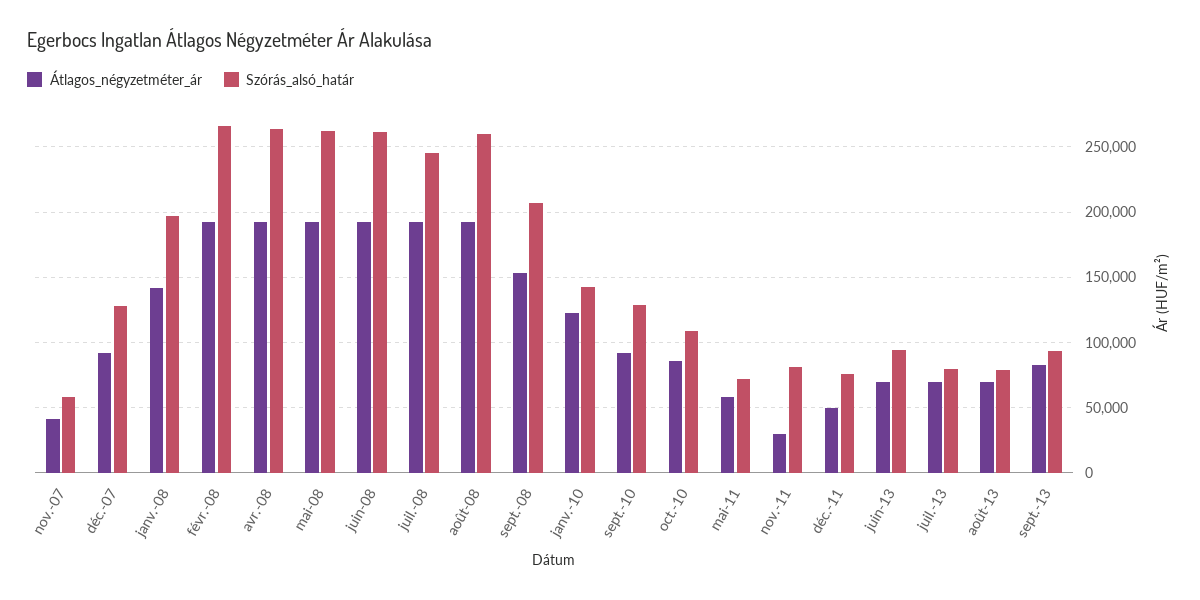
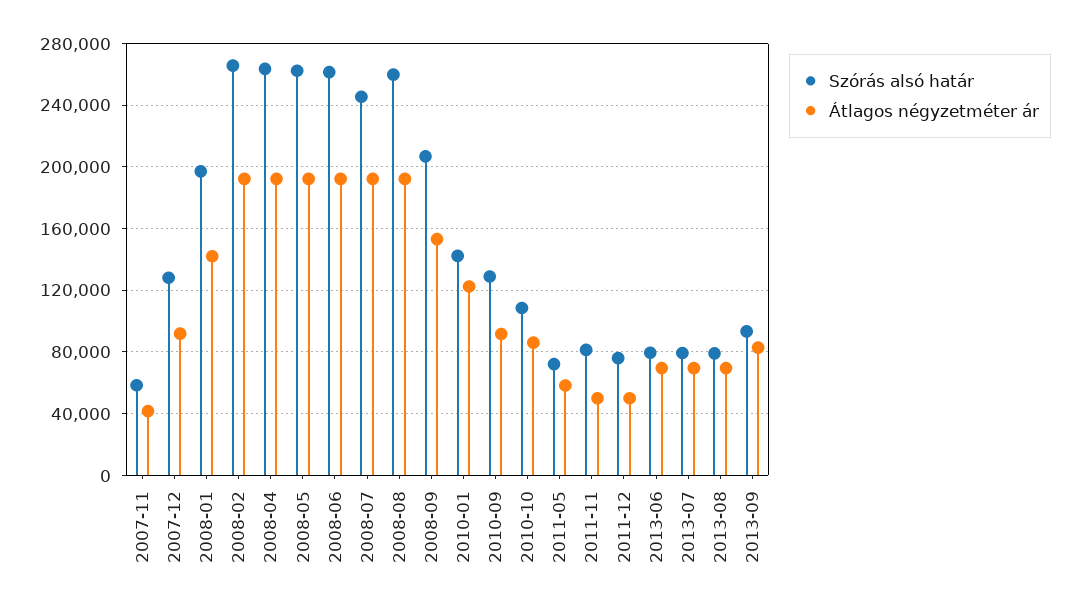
  {
    "Átlagos_négyzetméter_ár": {
      "nov.-07": 40000,
      "déc.-07": 90000,
      "janv.-08": 140000,
      "févr.-08": 190000,
      "avr.-08": 190000,
      "mai-08": 190000,
      "juin-08": 190000,
      "juil.-08": 190000,
      "août-08": 190000,
      "sept.-08": 155000,
      "janv.-10": 120000,
      "sept.-10": 90000,
      "oct.-10": 85000,
      "mai-11": 60000,
-     "nov.-11": 30000,
+     "nov.-11": 50000,
      "déc.-11": 50000,
      "juin-13": 70000,
      "juil.-13": 70000,
      "août-13": 70000,
      "sept.-13": 85000
    },
    "Szórás_alsó_határ": {
      "nov.-07": 60000,
      "déc.-07": 130000,
      "janv.-08": 195000,
      "févr.-08": 265000,
      "avr.-08": 265000,
      "mai-08": 260000,
      "juin-08": 260000,
      "juil.-08": 245000,
      "août-08": 260000,
      "sept.-08": 205000,
      "janv.-10": 140000,
      "sept.-10": 130000,
      "oct.-10": 110000,
      "mai-11": 70000,
      "nov.-11": 80000,
      "déc.-11": 75000,
-     "juin-13": 95000,
+     "juin-13": 80000,
      "juil.-13": 80000,
      "août-13": 80000,
      "sept.-13": 95000
    }
  }

